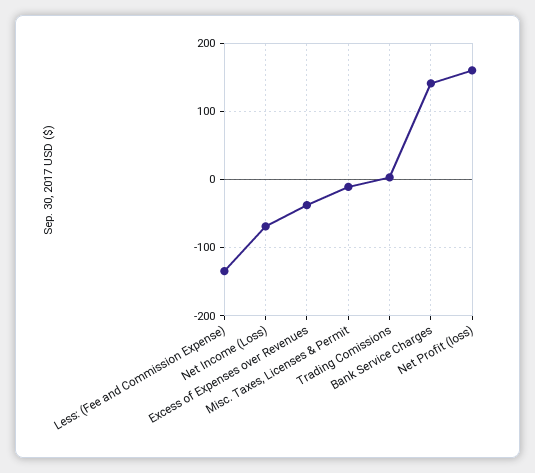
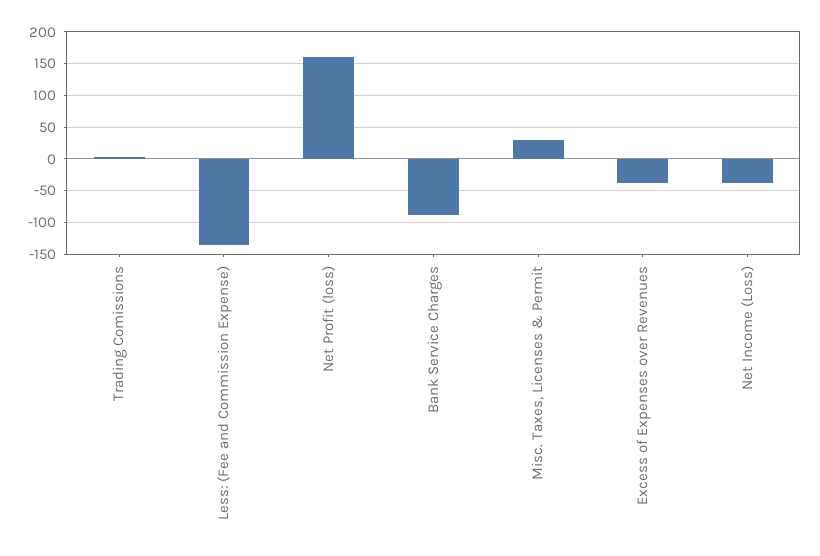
  {
    "Less: (Fee and Commission Expense)": -140,
-   "Net Income (Loss)": -70,
+   "Net Income (Loss)": -40,
    "Excess of Expenses over Revenues": -40,
-   "Misc. Taxes, Licenses & Permit": -10,
+   "Misc. Taxes, Licenses & Permit": 30,
    "Trading Comissions": 0,
-   "Bank Service Charges": 140,
+   "Bank Service Charges": -90,
    "Net Profit (loss)": 160
  }

